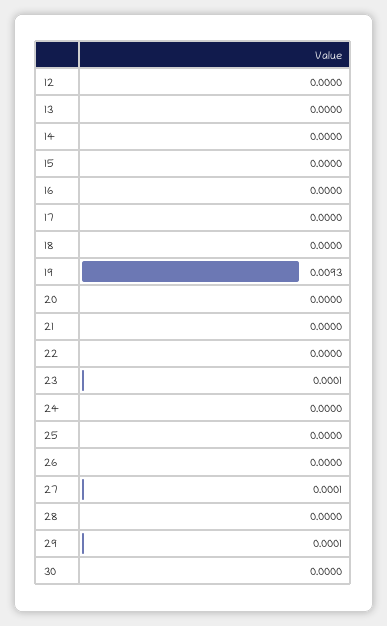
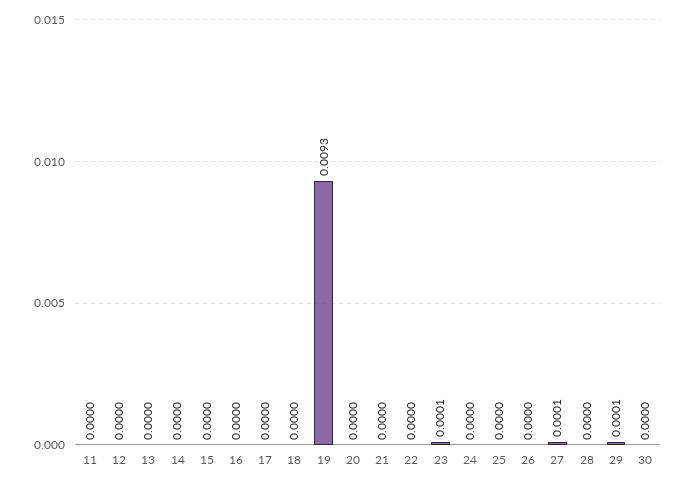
  {
    "12": 0,
    "13": 0,
    "14": 0,
    "15": 0,
    "16": 0,
    "17": 0,
    "18": 0,
    "19": 0.0093,
    "20": 0,
    "21": 0,
    "22": 0,
    "23": 0.0001,
    "24": 0,
    "25": 0,
    "26": 0,
    "27": 0.0001,
    "28": 0,
    "29": 0.0001,
-   "30": 0
+   "30": 0,
+   "11": 0
  }

